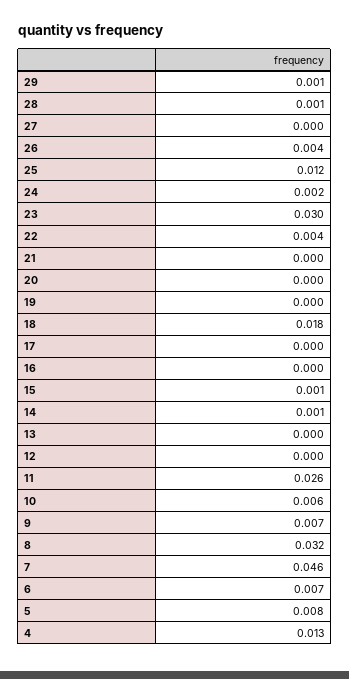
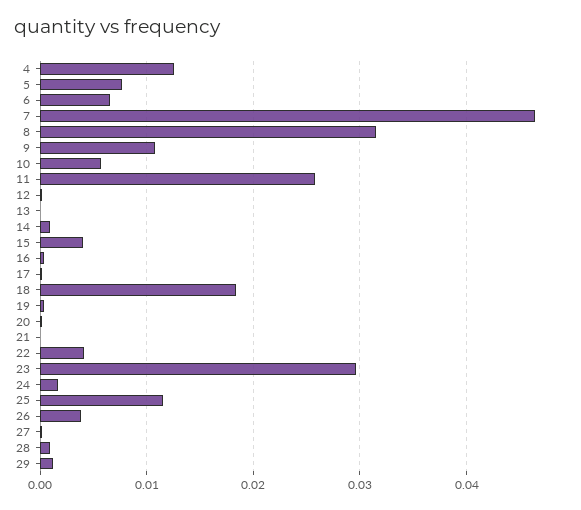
  {
    "29": 0.001,
    "28": 0.001,
    "27": 0,
    "26": 0.004,
    "25": 0.012,
    "24": 0.002,
    "23": 0.03,
    "22": 0.004,
    "21": 0,
    "20": 0,
    "19": 0,
    "18": 0.018,
    "17": 0,
    "16": 0,
-   "15": 0.001,
+   "15": 0.004,
    "14": 0.001,
    "13": 0,
    "12": 0,
    "11": 0.026,
    "10": 0.006,
-   "9": 0.007,
+   "9": 0.011,
    "8": 0.032,
    "7": 0.046,
    "6": 0.007,
    "5": 0.008,
    "4": 0.013
  }

